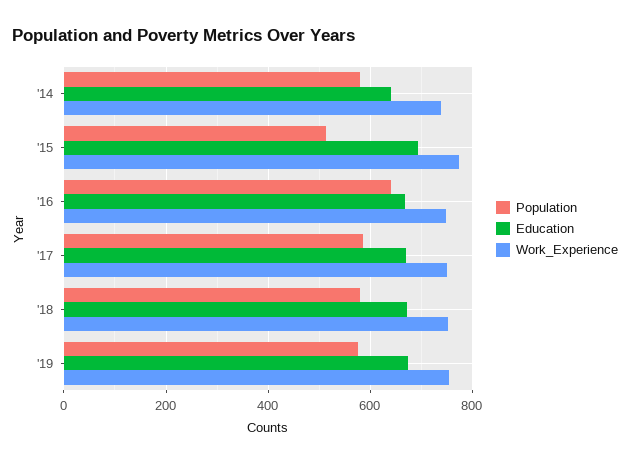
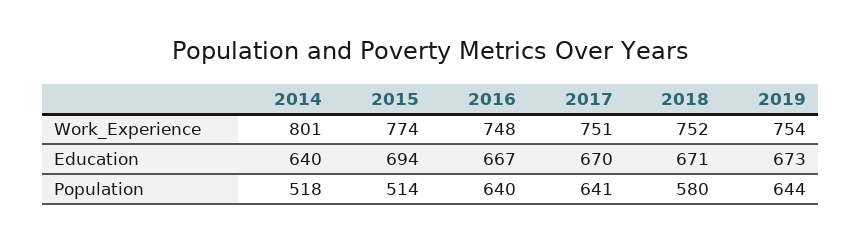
  {
    "Population": {
-     "'14": 580,
+     "'14": 518,
      "'15": 514,
      "'16": 640,
-     "'17": 580,
+     "'17": 641,
      "'18": 580,
-     "'19": 580
+     "'19": 644
    },
    "Education": {
      "'14": 640,
      "'15": 694,
      "'16": 667,
      "'17": 670,
      "'18": 671,
      "'19": 673
    },
    "Work_Experience": {
-     "'14": 740,
+     "'14": 801,
      "'15": 774,
      "'16": 748,
      "'17": 751,
      "'18": 752,
      "'19": 754
    }
  }

